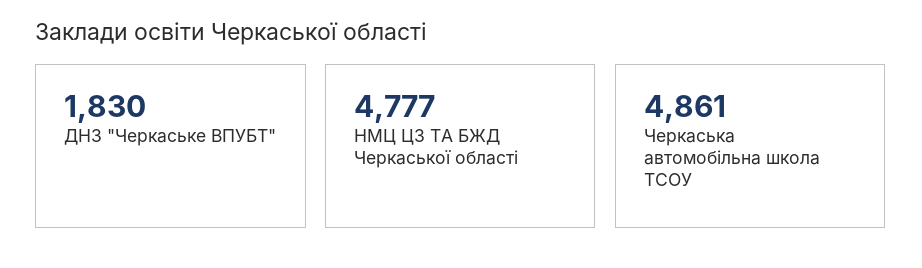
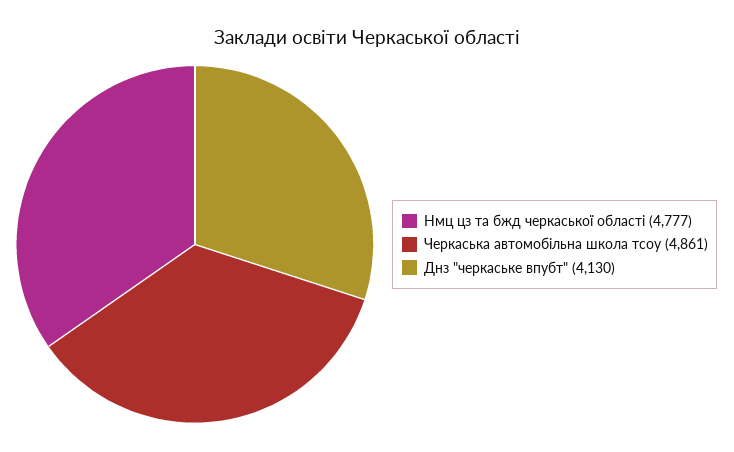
  {
-   "ДНЗ \"Черкаське ВПУБТ\"": 1830,
+   "ДНЗ \"Черкаське ВПУБТ\"": 4130,
    "НМЦ ЦЗ ТА БЖД Черкаської області": 4777,
    "Черкаська автомобільна школа ТСОУ": 4861
  }

